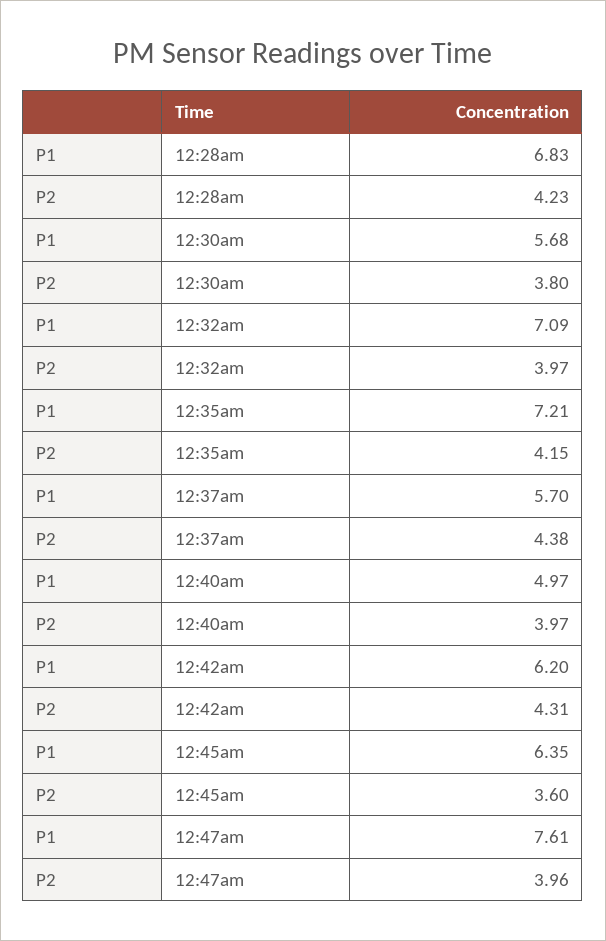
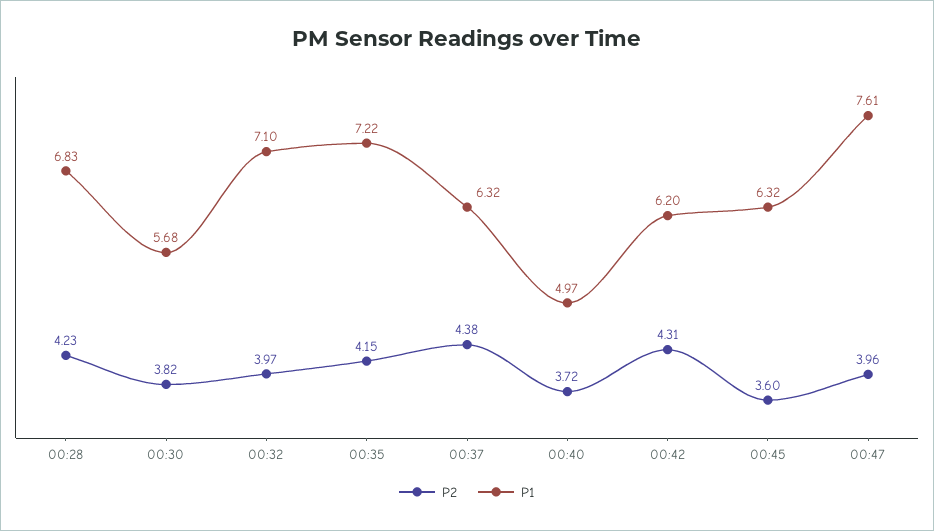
  {
    "P1": {
      "12:28am": 6.83,
      "12:30am": 5.68,
-     "12:32am": 7.09,
+     "12:32am": 7.1,
-     "12:35am": 7.21,
+     "12:35am": 7.22,
-     "12:37am": 5.7,
+     "12:37am": 6.32,
      "12:40am": 4.97,
      "12:42am": 6.2,
-     "12:45am": 6.35,
+     "12:45am": 6.32,
      "12:47am": 7.61
    },
    "P2": {
      "12:28am": 4.23,
-     "12:30am": 3.8,
+     "12:30am": 3.82,
      "12:32am": 3.97,
      "12:35am": 4.15,
      "12:37am": 4.38,
-     "12:40am": 3.97,
+     "12:40am": 3.72,
      "12:42am": 4.31,
      "12:45am": 3.6,
      "12:47am": 3.96
    }
  }

